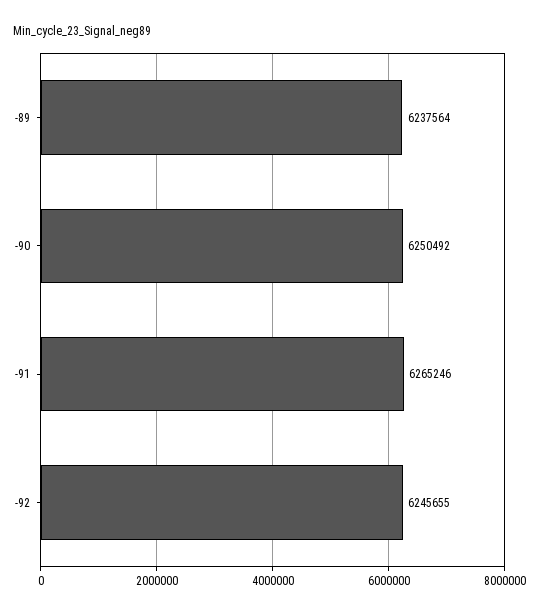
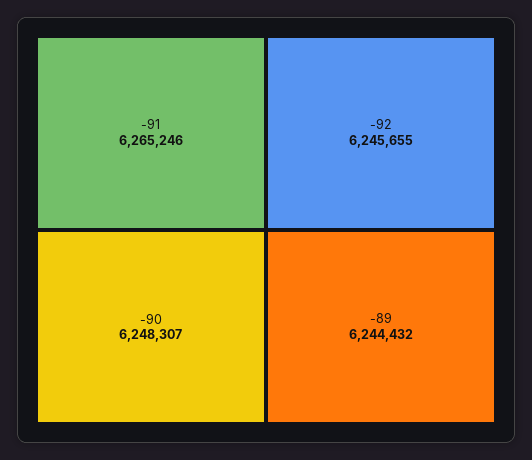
  {
-   "-89": 6237564,
+   "-89": 6244432,
-   "-90": 6250492,
+   "-90": 6248307,
    "-91": 6265246,
    "-92": 6245655
  }

